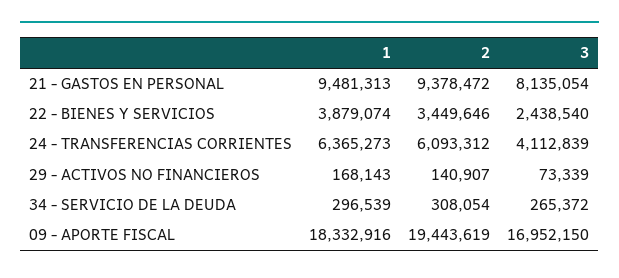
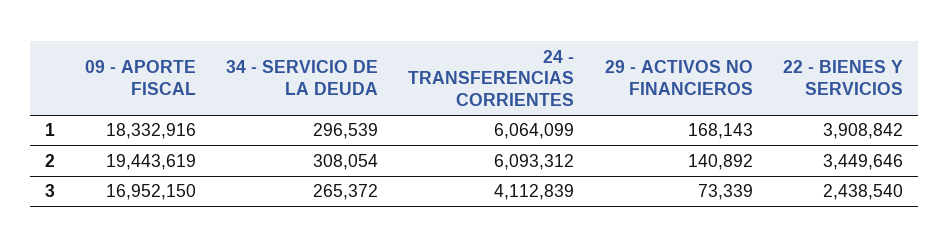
  {
    "1": {
-     "21 - GASTOS EN PERSONAL": 9481313,
-     "22 - BIENES Y SERVICIOS": 3879074,
+     "22 - BIENES Y SERVICIOS": 3908842,
-     "24 - TRANSFERENCIAS CORRIENTES": 6365273,
+     "24 - TRANSFERENCIAS CORRIENTES": 6064099,
      "29 - ACTIVOS NO FINANCIEROS": 168143,
      "34 - SERVICIO DE LA DEUDA": 296539,
      "09 - APORTE FISCAL": 18332916
    },
    "2": {
-     "21 - GASTOS EN PERSONAL": 9378472,
      "22 - BIENES Y SERVICIOS": 3449646,
      "24 - TRANSFERENCIAS CORRIENTES": 6093312,
-     "29 - ACTIVOS NO FINANCIEROS": 140907,
+     "29 - ACTIVOS NO FINANCIEROS": 140892,
      "34 - SERVICIO DE LA DEUDA": 308054,
      "09 - APORTE FISCAL": 19443619
    },
    "3": {
-     "21 - GASTOS EN PERSONAL": 8135054,
      "22 - BIENES Y SERVICIOS": 2438540,
      "24 - TRANSFERENCIAS CORRIENTES": 4112839,
      "29 - ACTIVOS NO FINANCIEROS": 73339,
      "34 - SERVICIO DE LA DEUDA": 265372,
      "09 - APORTE FISCAL": 16952150
    }
  }

